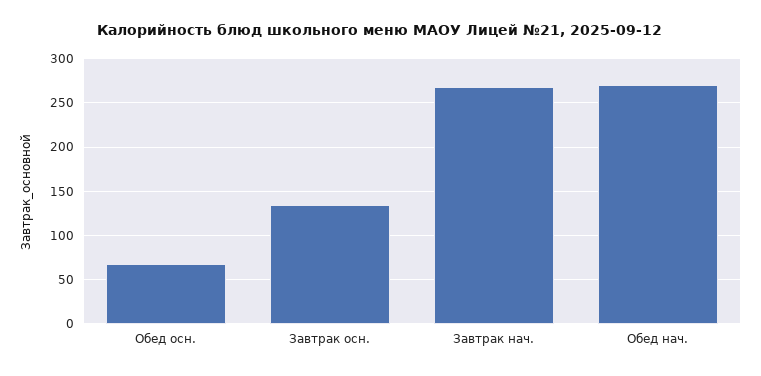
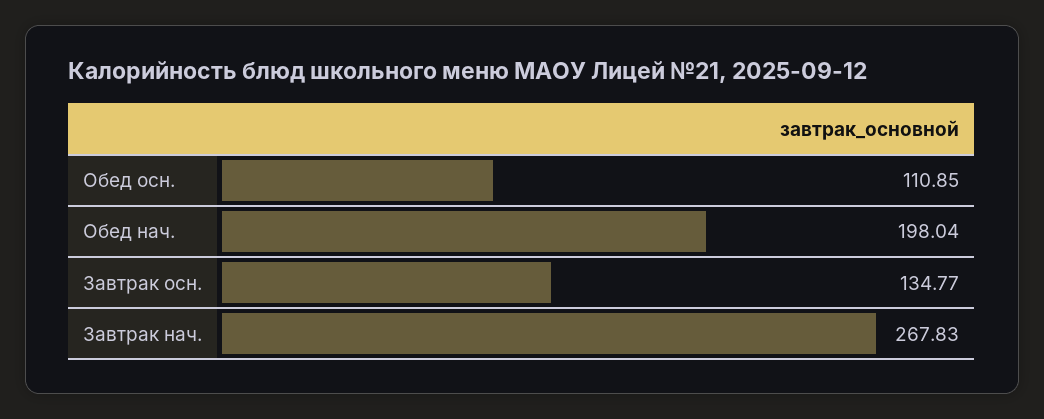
  {
-   "Обед осн.": 70,
+   "Обед осн.": 110.85,
    "Завтрак осн.": 134.77,
    "Завтрак нач.": 267.83,
-   "Обед нач.": 270
+   "Обед нач.": 198.04
  }

